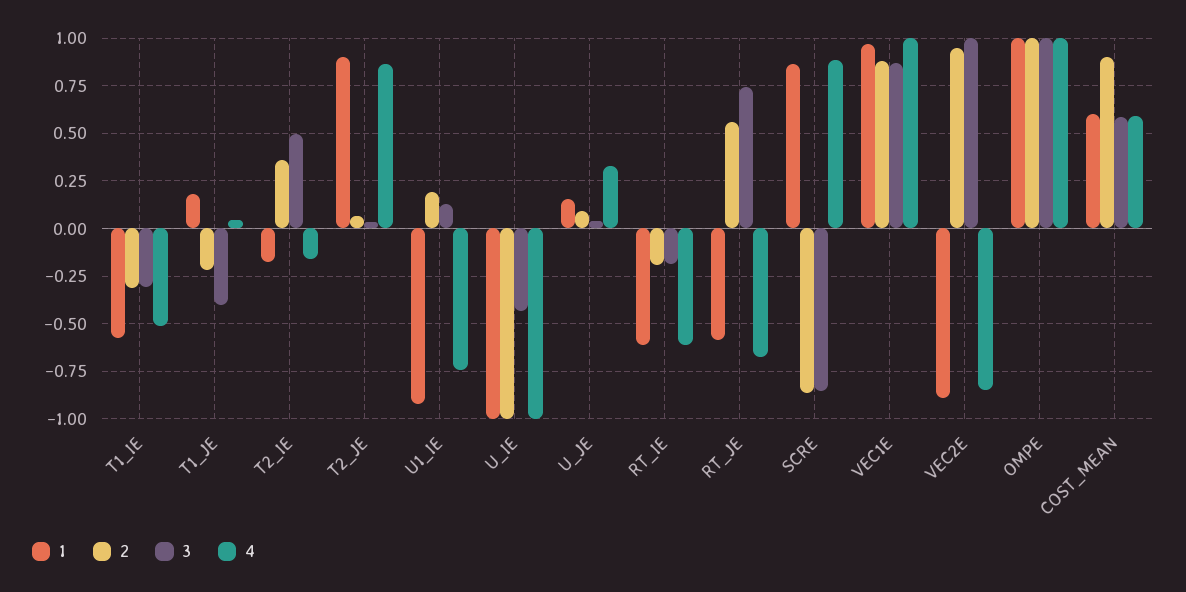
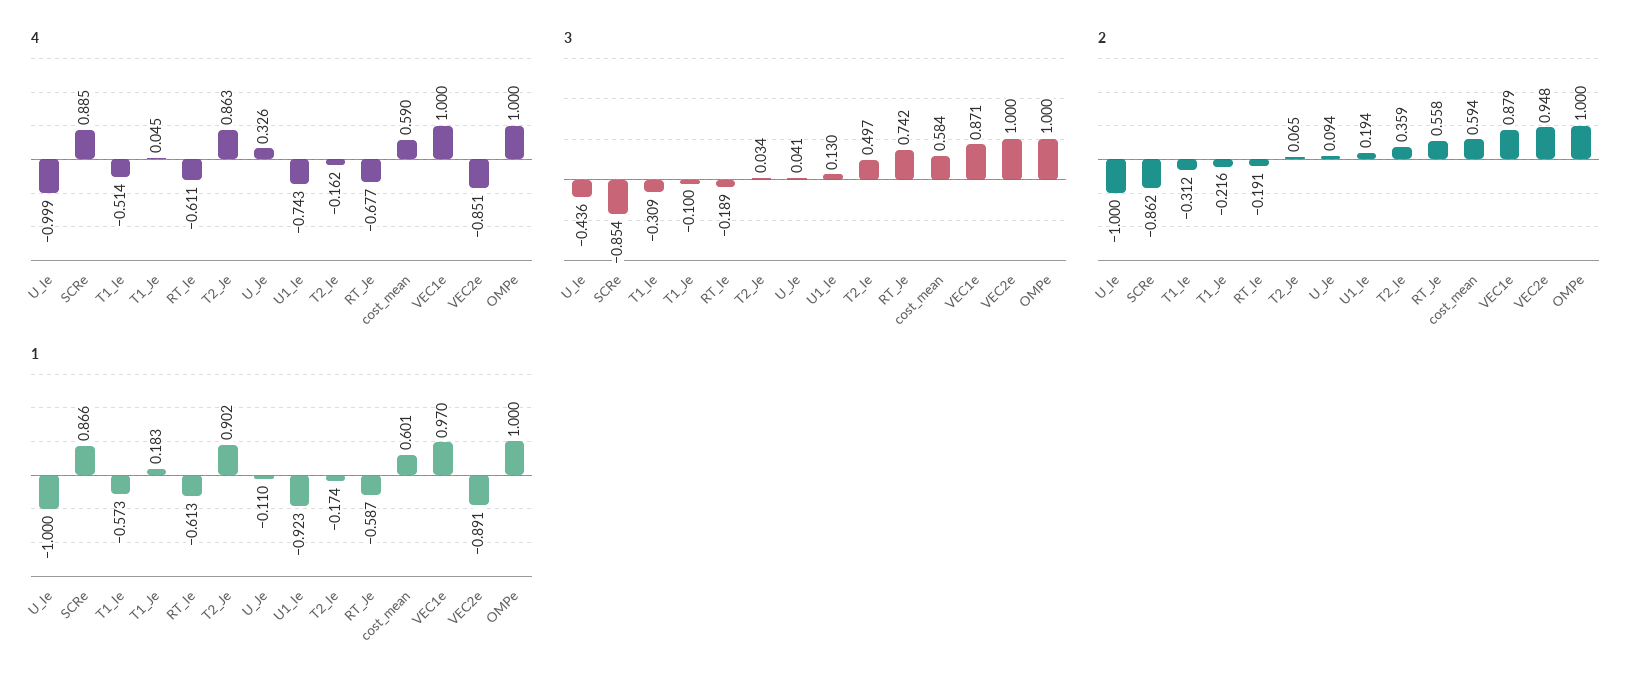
  {
    "1": {
      "T1_IE": -0.573,
      "T1_JE": 0.183,
      "T2_IE": -0.174,
      "T2_JE": 0.902,
      "U1_IE": -0.923,
      "U_IE": -1,
-     "U_JE": 0.15,
+     "U_JE": -0.11,
      "RT_IE": -0.613,
      "RT_JE": -0.587,
      "SCRE": 0.866,
      "VEC1E": 0.97,
      "VEC2E": -0.891,
      "OMPE": 1,
      "COST_MEAN": 0.601
    },
    "2": {
      "T1_IE": -0.312,
      "T1_JE": -0.216,
      "T2_IE": 0.359,
      "T2_JE": 0.065,
      "U1_IE": 0.194,
      "U_IE": -1,
      "U_JE": 0.094,
      "RT_IE": -0.191,
      "RT_JE": 0.558,
      "SCRE": -0.862,
      "VEC1E": 0.879,
      "VEC2E": 0.948,
      "OMPE": 1,
-     "COST_MEAN": 0.9
+     "COST_MEAN": 0.594
    },
    "3": {
      "T1_IE": -0.309,
-     "T1_JE": -0.4,
+     "T1_JE": -0.1,
      "T2_IE": 0.497,
      "T2_JE": 0.034,
      "U1_IE": 0.13,
      "U_IE": -0.436,
      "U_JE": 0.041,
      "RT_IE": -0.189,
      "RT_JE": 0.742,
      "SCRE": -0.854,
      "VEC1E": 0.871,
      "VEC2E": 1,
      "OMPE": 1,
      "COST_MEAN": 0.584
    },
    "4": {
      "T1_IE": -0.514,
      "T1_JE": 0.045,
      "T2_IE": -0.162,
      "T2_JE": 0.863,
      "U1_IE": -0.743,
      "U_IE": -0.999,
      "U_JE": 0.326,
      "RT_IE": -0.611,
      "RT_JE": -0.677,
      "SCRE": 0.885,
      "VEC1E": 1,
      "VEC2E": -0.851,
      "OMPE": 1,
      "COST_MEAN": 0.59
    }
  }

